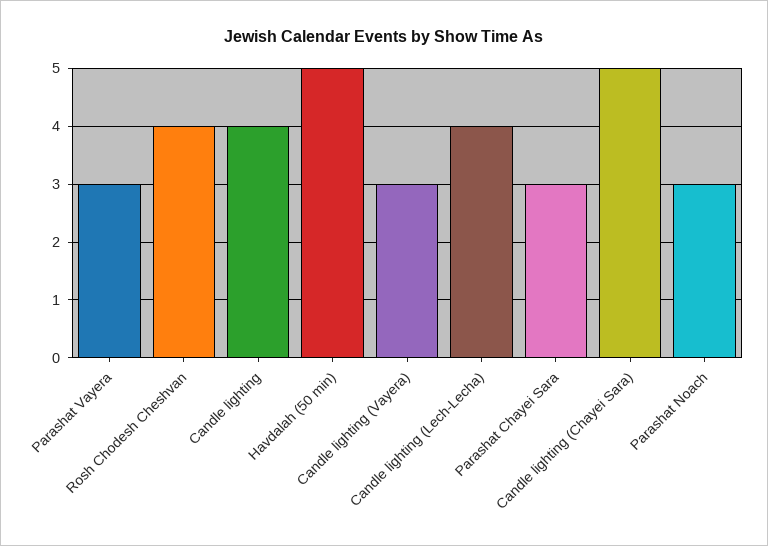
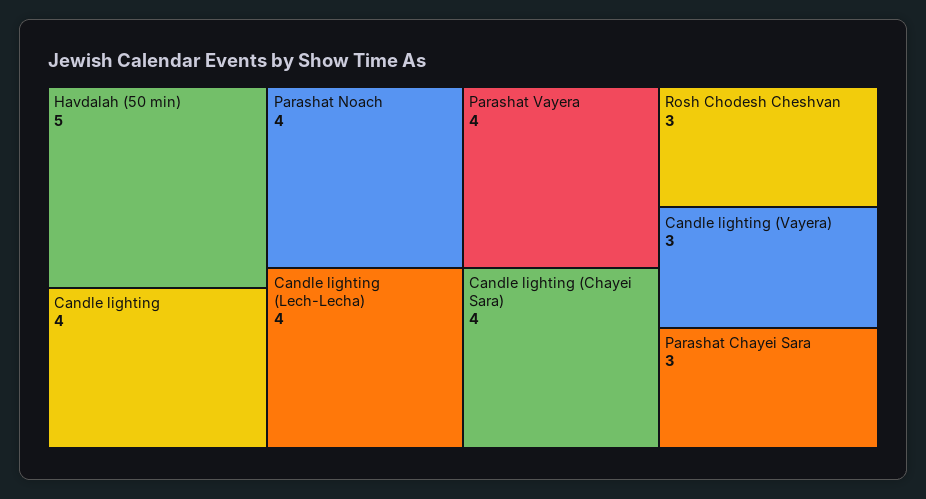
  {
-   "Parashat Vayera": 3,
+   "Parashat Vayera": 4,
-   "Rosh Chodesh Cheshvan": 4,
+   "Rosh Chodesh Cheshvan": 3,
    "Candle lighting": 4,
    "Havdalah (50 min)": 5,
    "Candle lighting (Vayera)": 3,
    "Candle lighting (Lech-Lecha)": 4,
    "Parashat Chayei Sara": 3,
-   "Candle lighting (Chayei Sara)": 5,
+   "Candle lighting (Chayei Sara)": 4,
-   "Parashat Noach": 3
+   "Parashat Noach": 4
  }

